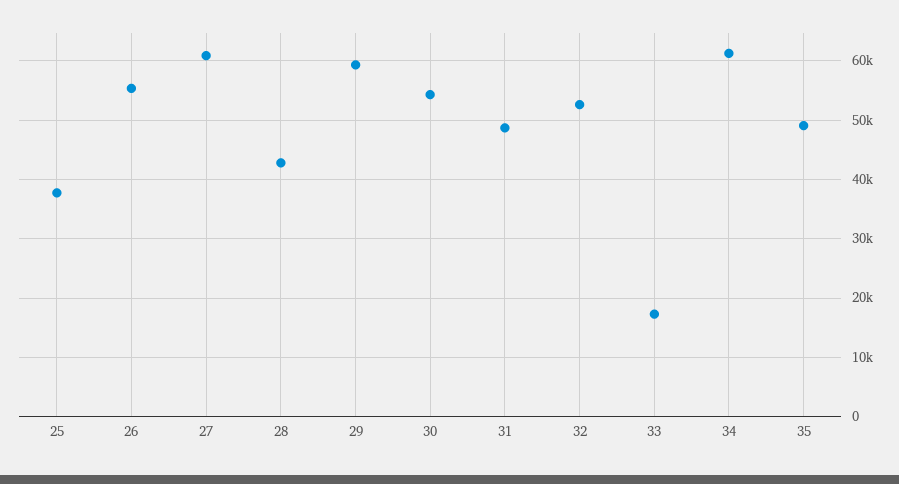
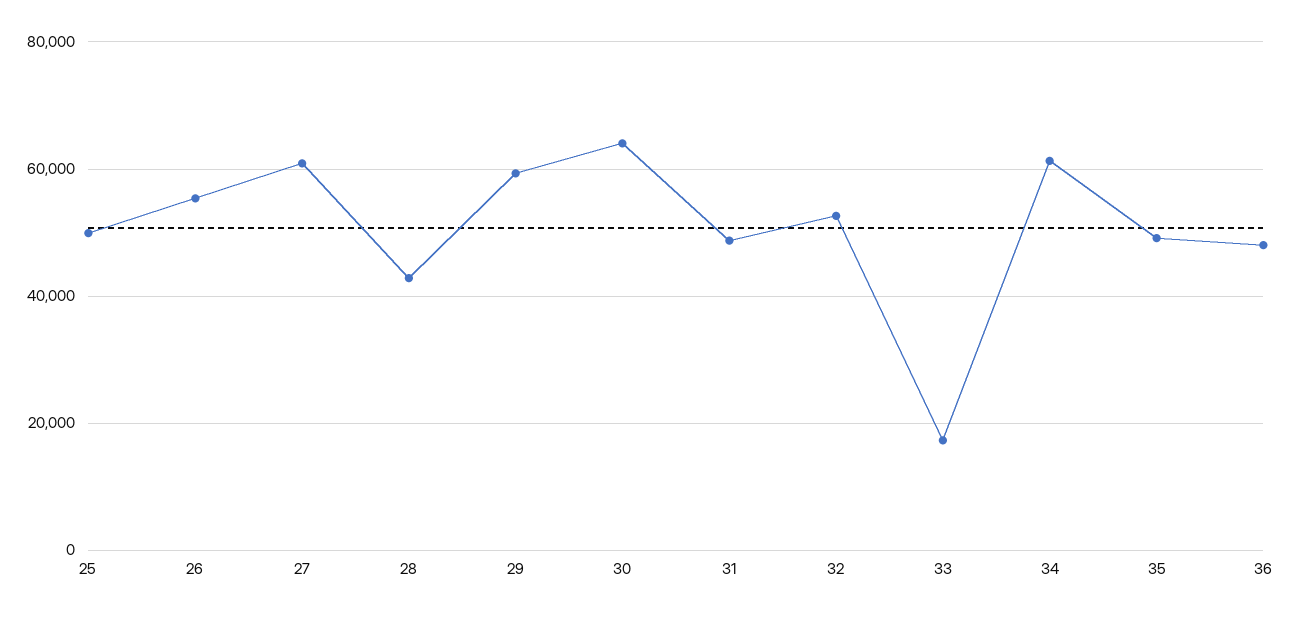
  {
-   "25": 38000,
+   "25": 50000,
    "26": 56000,
    "27": 60000,
    "28": 42000,
    "29": 60000,
-   "30": 54000,
+   "30": 64000,
    "31": 48000,
    "32": 52000,
    "33": 18000,
    "34": 62000,
-   "35": 50000
+   "35": 50000,
+   "36": 48000
  }

